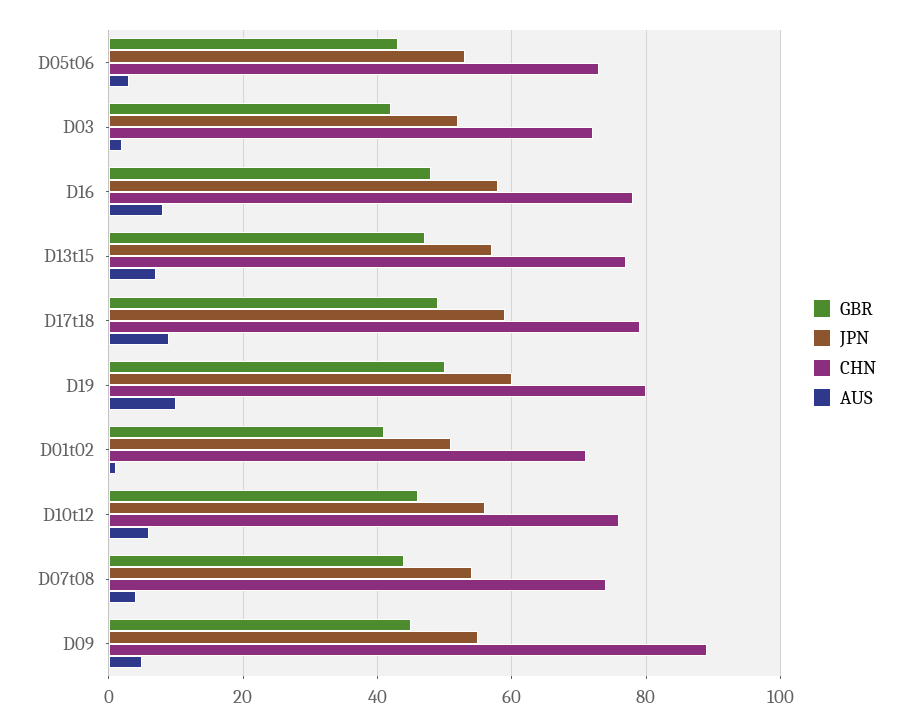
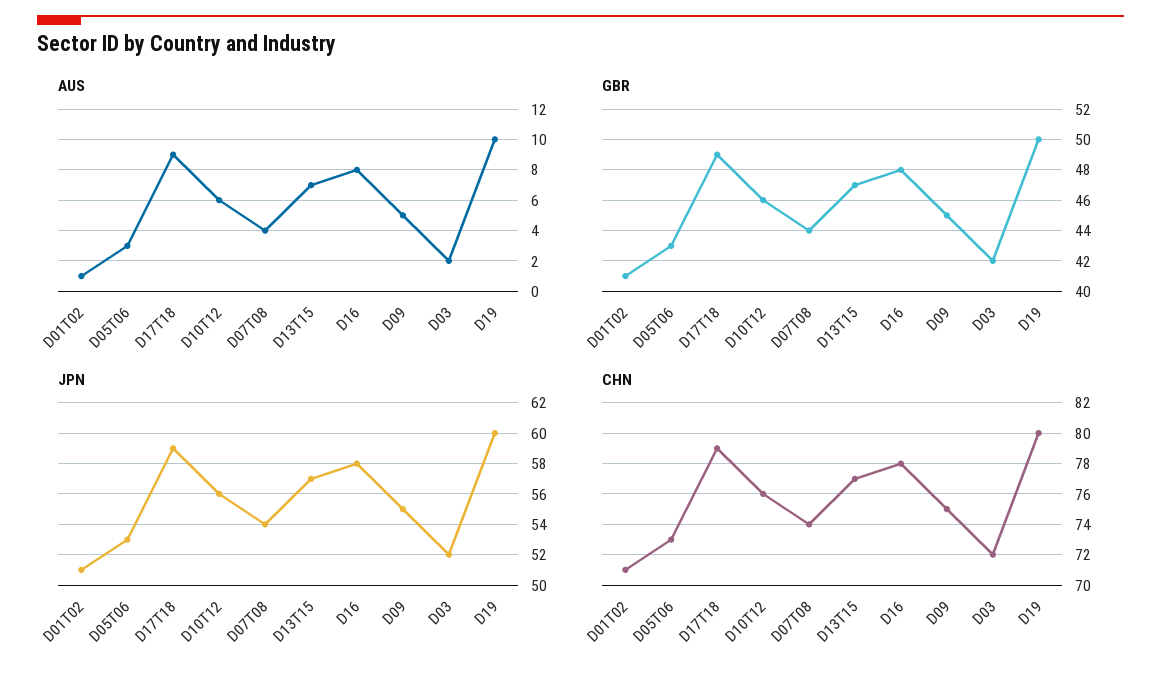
  {
    "GBR": {
      "D05t06": 43,
      "D03": 42,
      "D16": 48,
      "D13t15": 47,
      "D17t18": 49,
      "D19": 50,
      "D01t02": 41,
      "D10t12": 46,
      "D07t08": 44,
      "D09": 45
    },
    "JPN": {
      "D05t06": 53,
      "D03": 52,
      "D16": 58,
      "D13t15": 57,
      "D17t18": 59,
      "D19": 60,
      "D01t02": 51,
      "D10t12": 56,
      "D07t08": 54,
      "D09": 55
    },
    "CHN": {
      "D05t06": 73,
      "D03": 72,
      "D16": 78,
      "D13t15": 77,
      "D17t18": 79,
      "D19": 80,
      "D01t02": 71,
      "D10t12": 76,
      "D07t08": 74,
-     "D09": 90
+     "D09": 75
    },
    "AUS": {
      "D05t06": 3,
      "D03": 2,
      "D16": 8,
      "D13t15": 7,
      "D17t18": 9,
      "D19": 10,
      "D01t02": 1,
      "D10t12": 6,
      "D07t08": 4,
      "D09": 5
    }
  }

